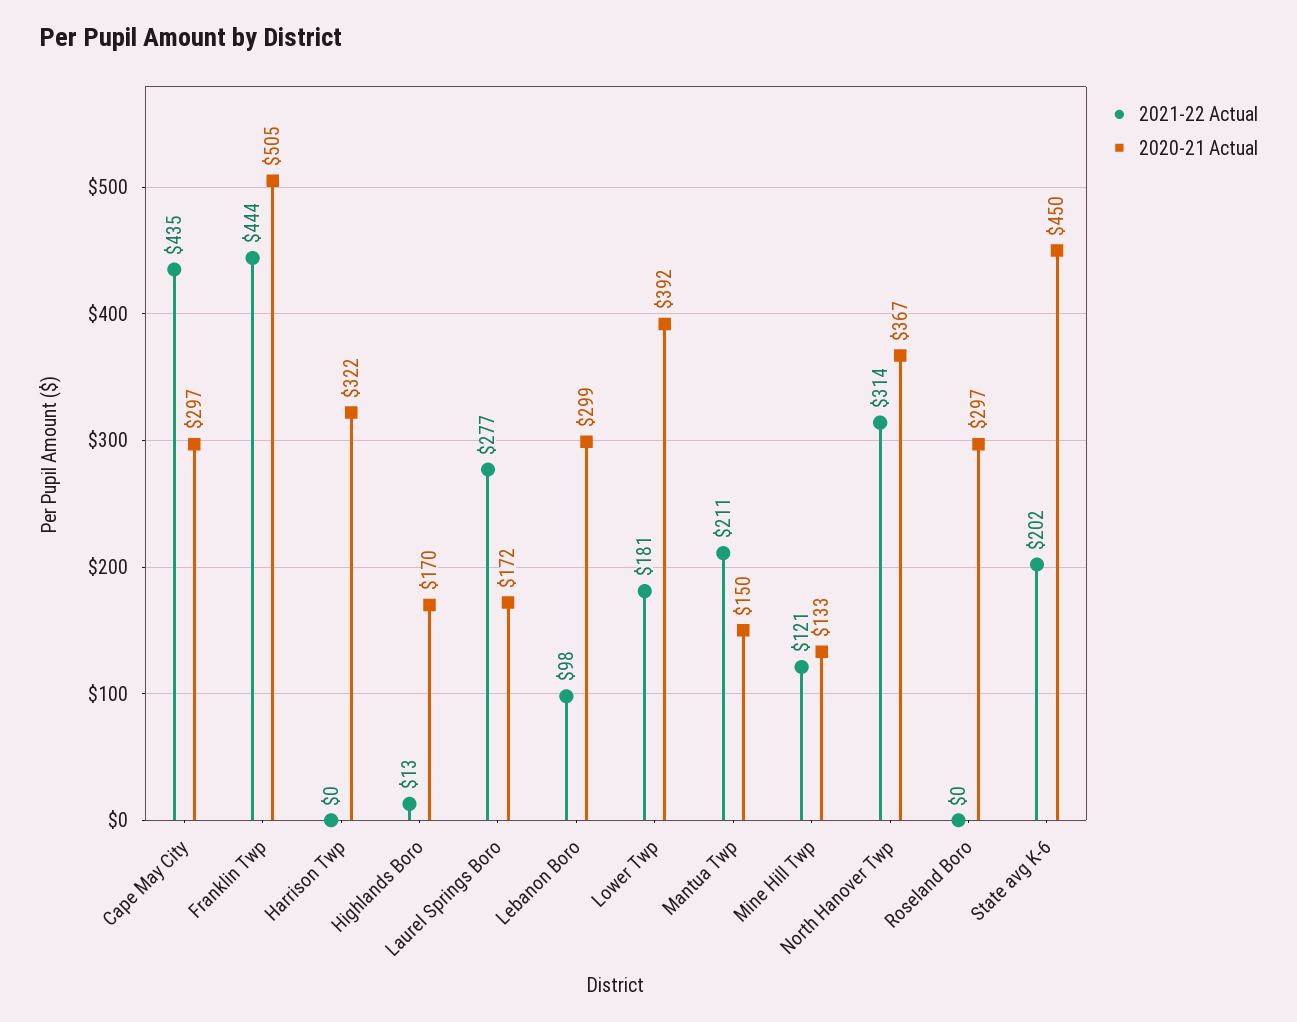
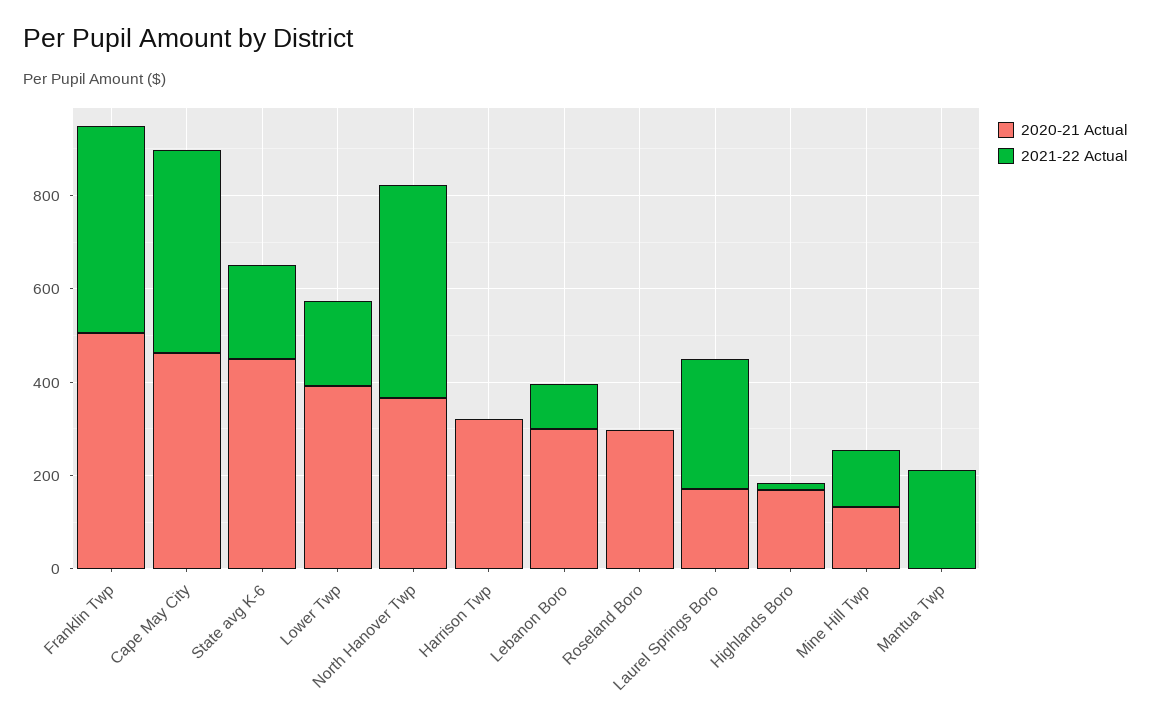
  {
    "2021-22 Actual": {
      "Cape May City": 435,
      "Franklin Twp": 444,
      "Harrison Twp": 0,
      "Highlands Boro": 13,
      "Laurel Springs Boro": 277,
      "Lebanon Boro": 98,
      "Lower Twp": 181,
      "Mantua Twp": 211,
      "Mine Hill Twp": 121,
-     "North Hanover Twp": 314,
+     "North Hanover Twp": 450,
      "Roseland Boro": 0,
      "State avg K-6": 202
    },
    "2020-21 Actual": {
-     "Cape May City": 297,
+     "Cape May City": 450,
      "Franklin Twp": 505,
      "Harrison Twp": 322,
      "Highlands Boro": 170,
      "Laurel Springs Boro": 172,
      "Lebanon Boro": 299,
      "Lower Twp": 392,
-     "Mantua Twp": 150,
+     "Mantua Twp": 0,
      "Mine Hill Twp": 133,
      "North Hanover Twp": 367,
      "Roseland Boro": 297,
      "State avg K-6": 450
    }
  }

